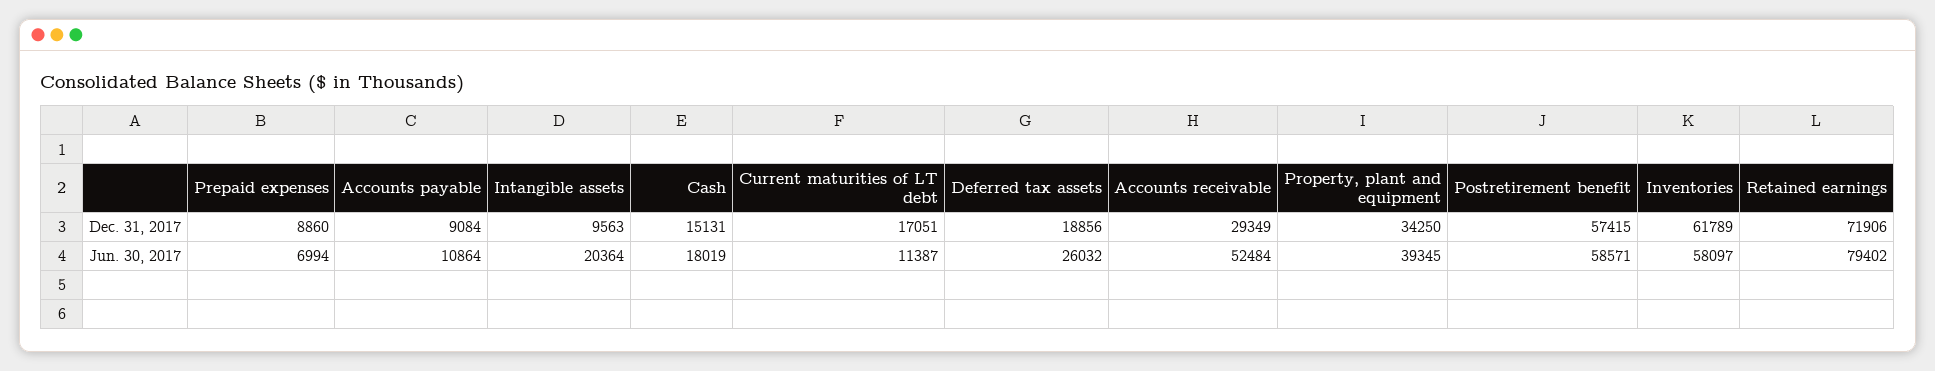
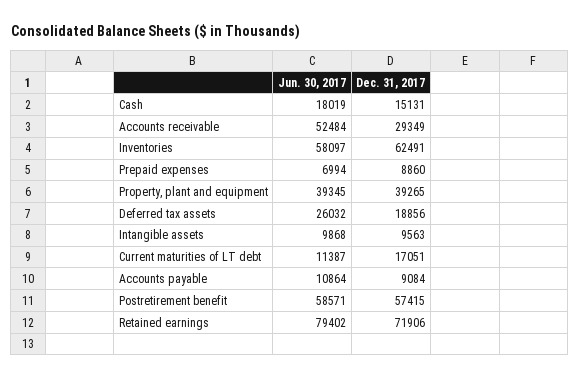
  {
    "Prepaid expenses": {
      "Dec. 31, 2017": 8860,
      "Jun. 30, 2017": 6994
    },
    "Accounts payable": {
      "Dec. 31, 2017": 9084,
      "Jun. 30, 2017": 10864
    },
    "Intangible assets": {
      "Dec. 31, 2017": 9563,
-     "Jun. 30, 2017": 20364
+     "Jun. 30, 2017": 9868
    },
    "Cash": {
      "Dec. 31, 2017": 15131,
      "Jun. 30, 2017": 18019
    },
    "Current maturities of LT debt": {
      "Dec. 31, 2017": 17051,
      "Jun. 30, 2017": 11387
    },
    "Deferred tax assets": {
      "Dec. 31, 2017": 18856,
      "Jun. 30, 2017": 26032
    },
    "Accounts receivable": {
      "Dec. 31, 2017": 29349,
      "Jun. 30, 2017": 52484
    },
    "Property, plant and equipment": {
-     "Dec. 31, 2017": 34250,
+     "Dec. 31, 2017": 39265,
      "Jun. 30, 2017": 39345
    },
    "Postretirement benefit": {
      "Dec. 31, 2017": 57415,
      "Jun. 30, 2017": 58571
    },
    "Inventories": {
-     "Dec. 31, 2017": 61789,
+     "Dec. 31, 2017": 62491,
      "Jun. 30, 2017": 58097
    },
    "Retained earnings": {
      "Dec. 31, 2017": 71906,
      "Jun. 30, 2017": 79402
    }
  }

